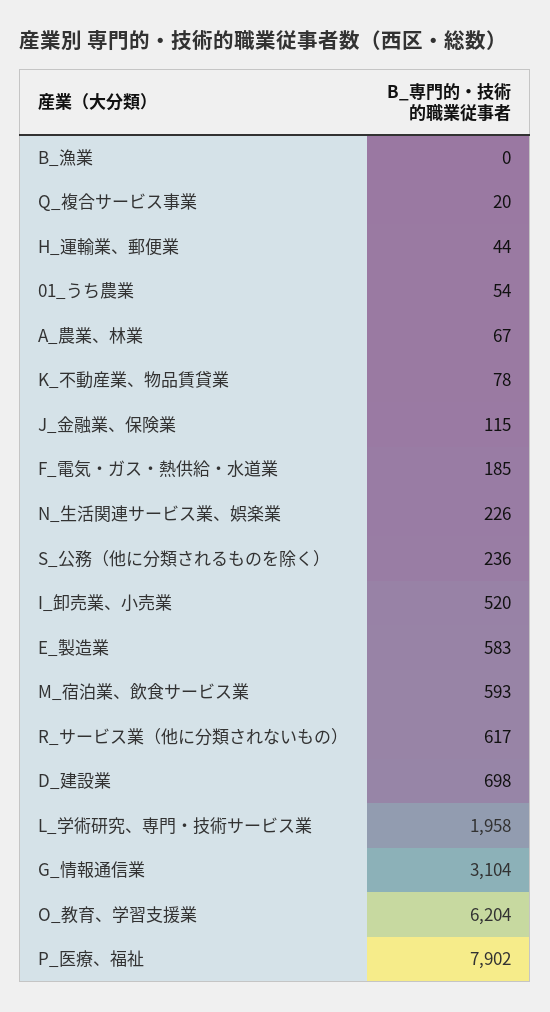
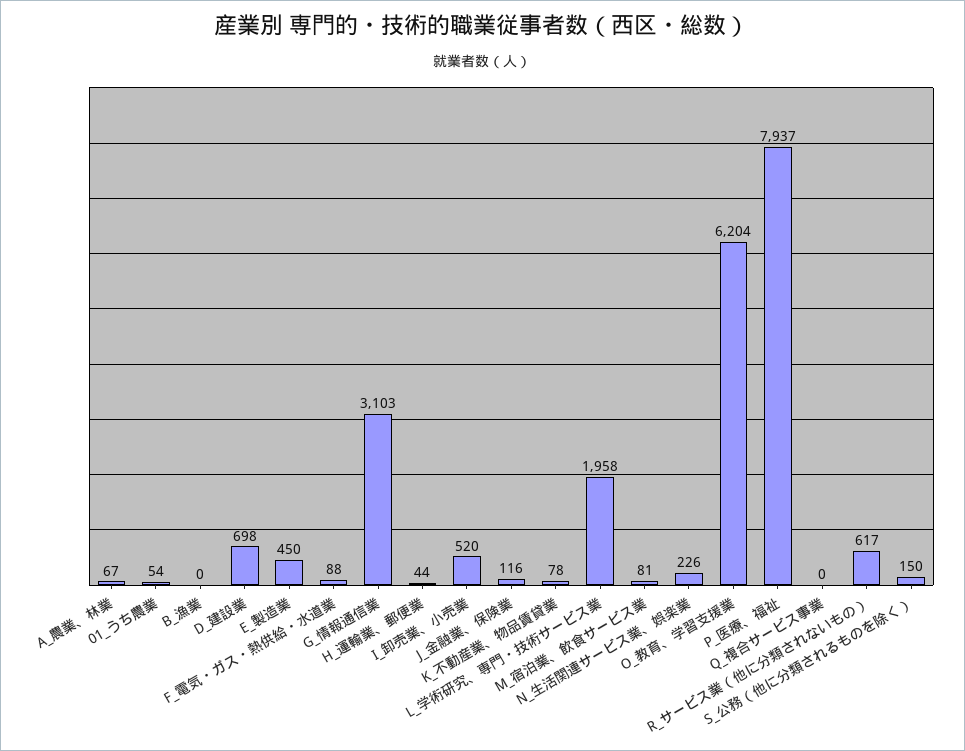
  {
    "B_漁業": 0,
-   "Q_複合サービス事業": 20,
+   "Q_複合サービス事業": 0,
    "H_運輸業、郵便業": 44,
    "01_うち農業": 54,
    "A_農業、林業": 67,
    "K_不動産業、物品賃貸業": 78,
-   "J_金融業、保険業": 115,
+   "J_金融業、保険業": 116,
-   "F_電気・ガス・熱供給・水道業": 185,
+   "F_電気・ガス・熱供給・水道業": 88,
    "N_生活関連サービス業、娯楽業": 226,
-   "S_公務（他に分類されるものを除く）": 236,
+   "S_公務（他に分類されるものを除く）": 150,
    "I_卸売業、小売業": 520,
-   "E_製造業": 583,
+   "E_製造業": 450,
-   "M_宿泊業、飲食サービス業": 593,
+   "M_宿泊業、飲食サービス業": 81,
    "R_サービス業（他に分類されないもの）": 617,
    "D_建設業": 698,
    "L_学術研究、専門・技術サービス業": 1958,
-   "G_情報通信業": 3104,
+   "G_情報通信業": 3103,
    "O_教育、学習支援業": 6204,
-   "P_医療、福祉": 7902
+   "P_医療、福祉": 7937
  }

